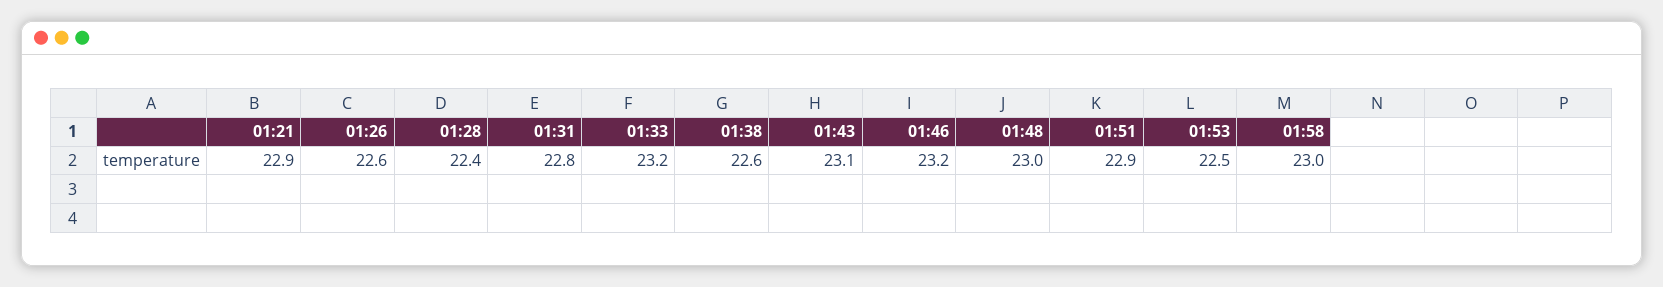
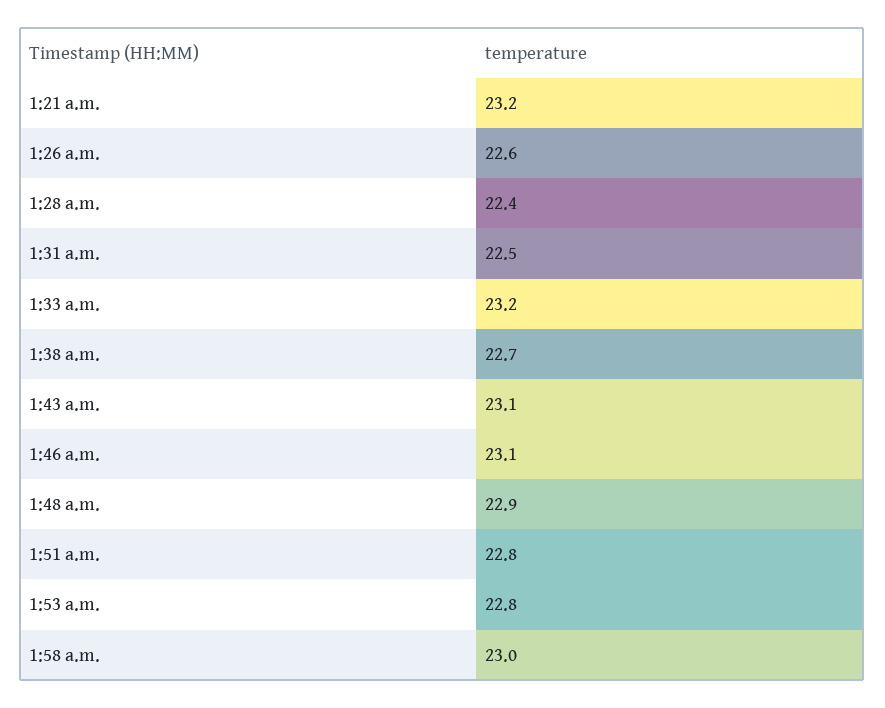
  {
-   "01:21": 22.9,
+   "01:21": 23.2,
    "01:26": 22.6,
    "01:28": 22.4,
-   "01:31": 22.8,
+   "01:31": 22.5,
    "01:33": 23.2,
-   "01:38": 22.6,
+   "01:38": 22.7,
    "01:43": 23.1,
-   "01:46": 23.2,
+   "01:46": 23.1,
-   "01:48": 23,
+   "01:48": 22.9,
-   "01:51": 22.9,
+   "01:51": 22.8,
-   "01:53": 22.5,
+   "01:53": 22.8,
    "01:58": 23
  }

